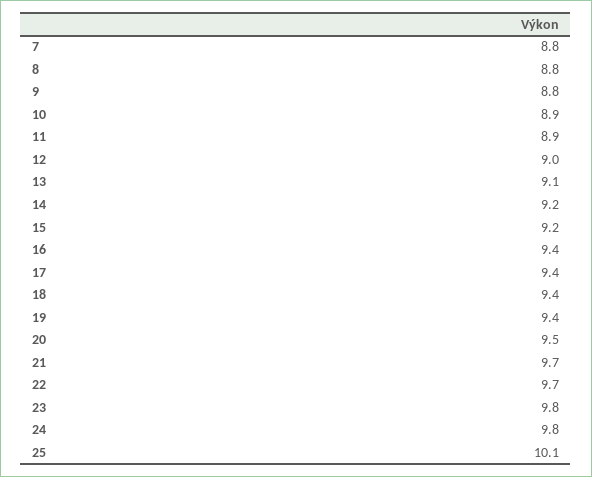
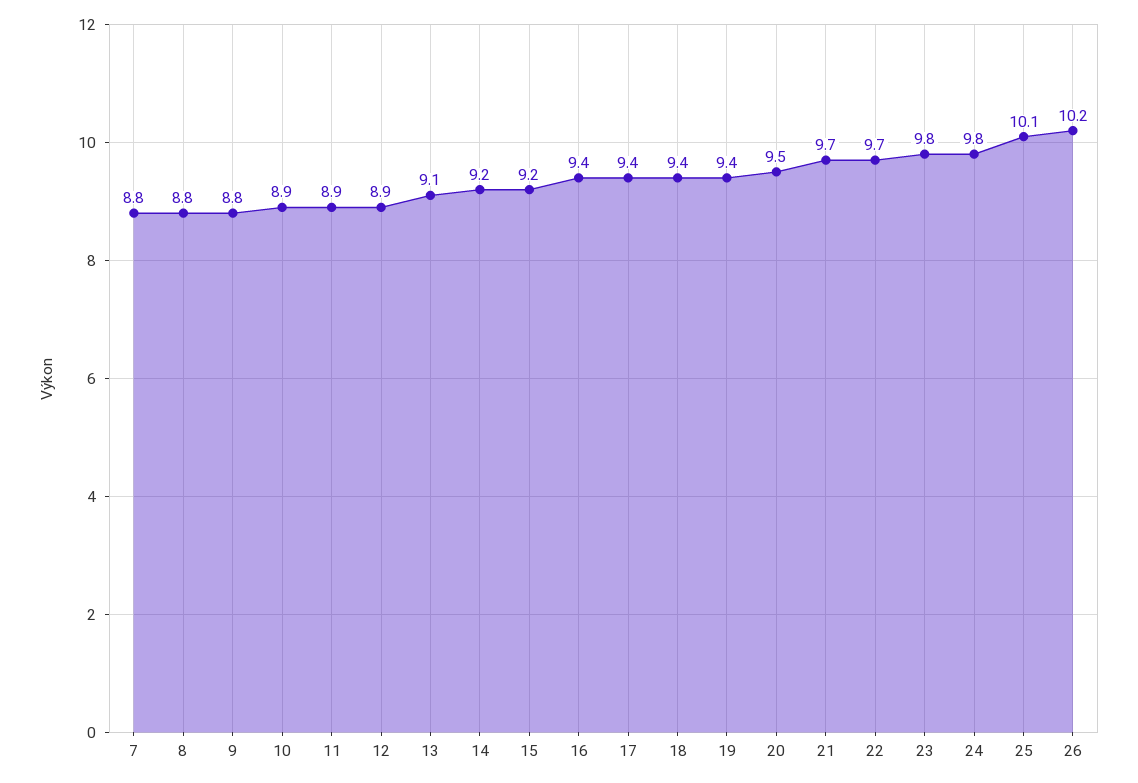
  {
    "7": 8.8,
    "8": 8.8,
    "9": 8.8,
    "10": 8.9,
    "11": 8.9,
-   "12": 9,
+   "12": 8.9,
    "13": 9.1,
    "14": 9.2,
    "15": 9.2,
    "16": 9.4,
    "17": 9.4,
    "18": 9.4,
    "19": 9.4,
    "20": 9.5,
    "21": 9.7,
    "22": 9.7,
    "23": 9.8,
    "24": 9.8,
-   "25": 10.1
+   "25": 10.1,
+   "26": 10.2
  }

